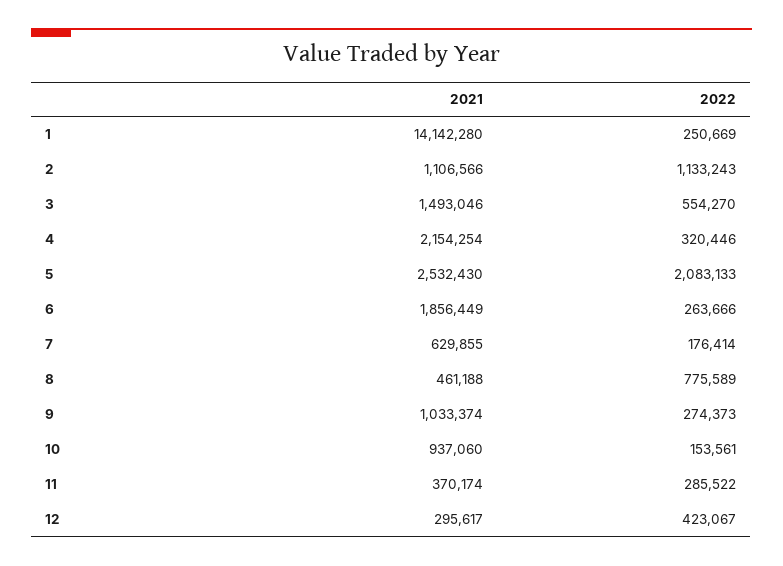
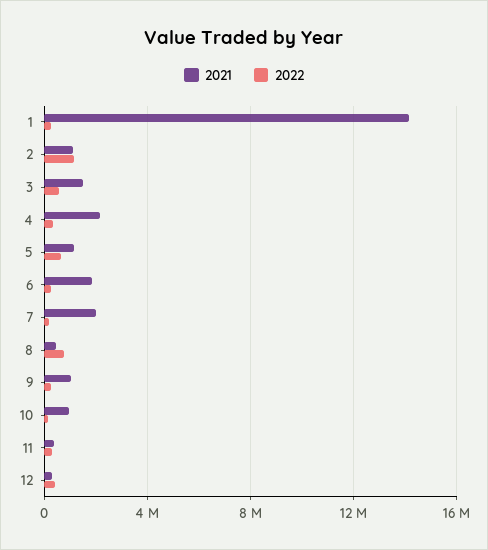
  {
    "2021": {
      "1": 14142280,
      "2": 1106566,
      "3": 1493046,
      "4": 2154254,
-     "5": 2532430,
+     "5": 1000000,
      "6": 1856449,
-     "7": 629855,
+     "7": 2000000,
      "8": 461188,
      "9": 1033374,
      "10": 937060,
      "11": 370174,
      "12": 295617
    },
    "2022": {
      "1": 250669,
      "2": 1133243,
      "3": 554270,
      "4": 320446,
-     "5": 2083133,
+     "5": 500000,
      "6": 263666,
      "7": 176414,
      "8": 775589,
      "9": 274373,
      "10": 153561,
      "11": 285522,
      "12": 423067
    }
  }

